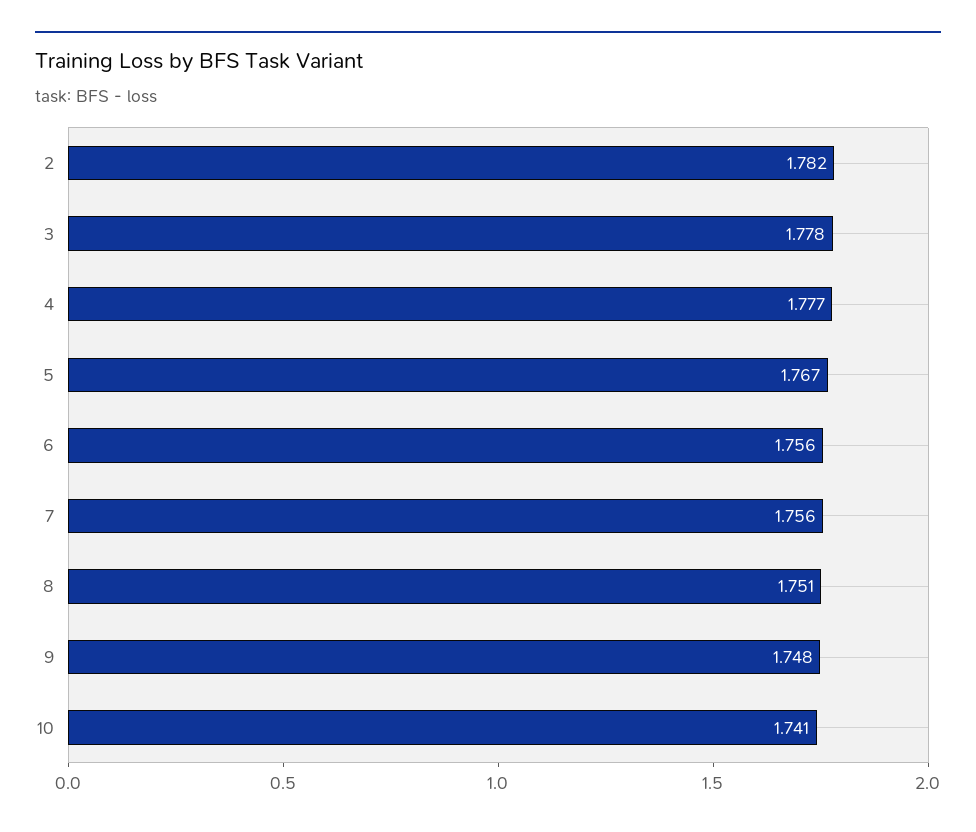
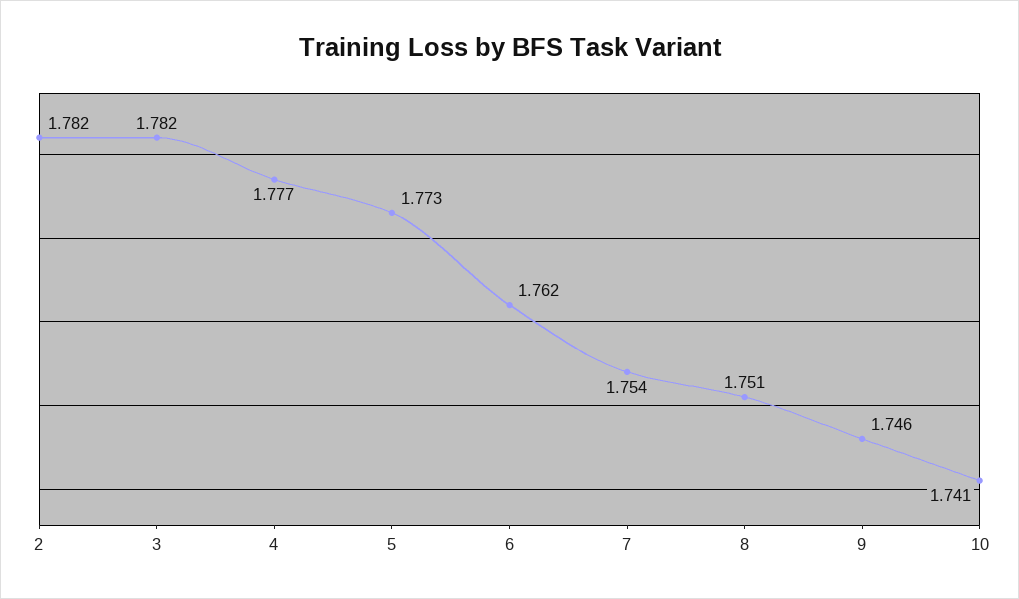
  {
    "2": 1.782,
-   "3": 1.778,
+   "3": 1.782,
    "4": 1.777,
-   "5": 1.767,
+   "5": 1.773,
-   "6": 1.756,
+   "6": 1.762,
-   "7": 1.756,
+   "7": 1.754,
    "8": 1.751,
-   "9": 1.748,
+   "9": 1.746,
    "10": 1.741
  }

